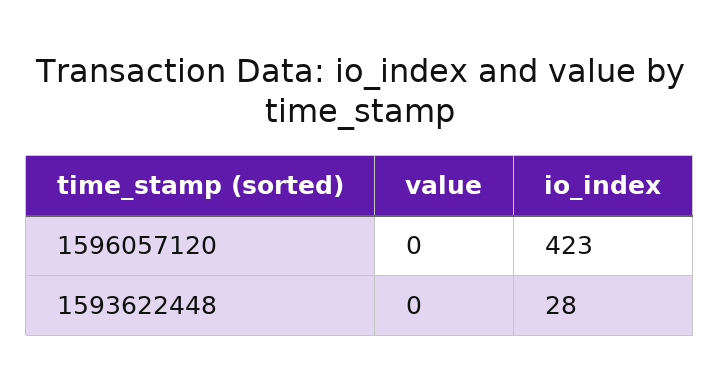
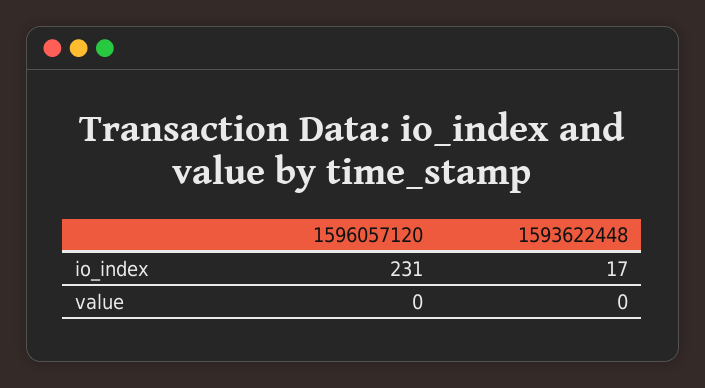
  {
    "value": {
      "1596057120": 0,
      "1593622448": 0
    },
    "io_index": {
-     "1596057120": 423,
+     "1596057120": 231,
-     "1593622448": 28
+     "1593622448": 17
    }
  }

